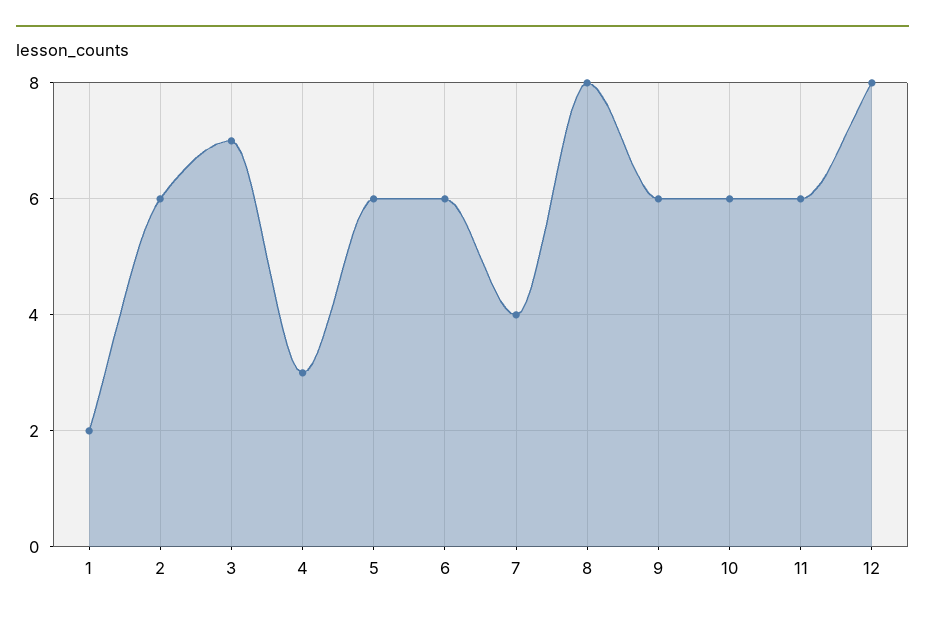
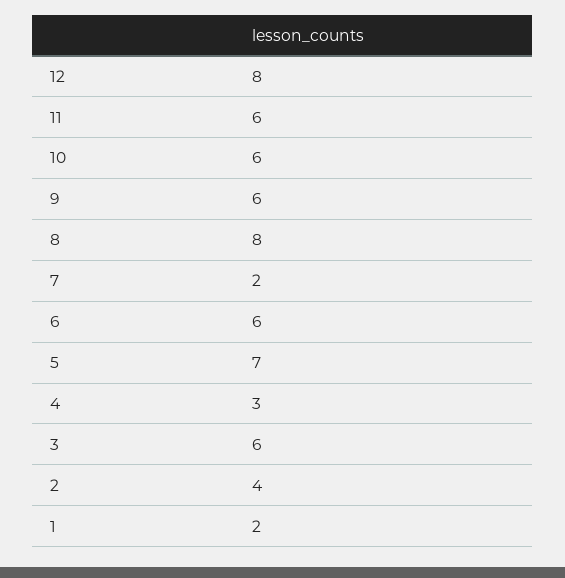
  {
    "1": 2,
-   "2": 6,
+   "2": 4,
-   "3": 7,
+   "3": 6,
    "4": 3,
-   "5": 6,
+   "5": 7,
    "6": 6,
-   "7": 4,
+   "7": 2,
    "8": 8,
    "9": 6,
    "10": 6,
    "11": 6,
    "12": 8
  }

